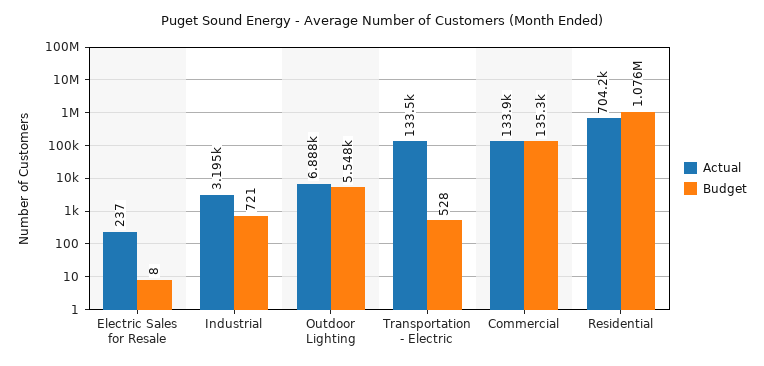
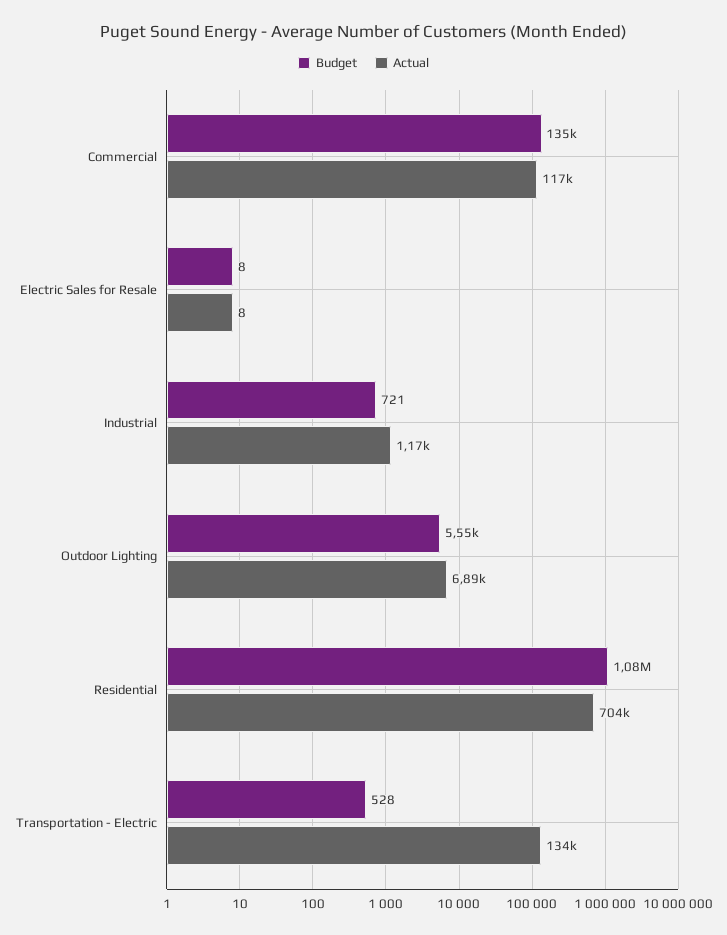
  {
    "Actual": {
-     "Electric Sales for Resale": 237,
+     "Electric Sales for Resale": 8,
-     "Industrial": 3195,
+     "Industrial": 1170,
      "Outdoor Lighting": 6888,
      "Transportation - Electric": 133500,
-     "Commercial": 133900,
+     "Commercial": 117000,
      "Residential": 704200
    },
    "Budget": {
      "Electric Sales for Resale": 8,
      "Industrial": 721,
      "Outdoor Lighting": 5548,
      "Transportation - Electric": 528,
      "Commercial": 135300,
      "Residential": 1076000
    }
  }

